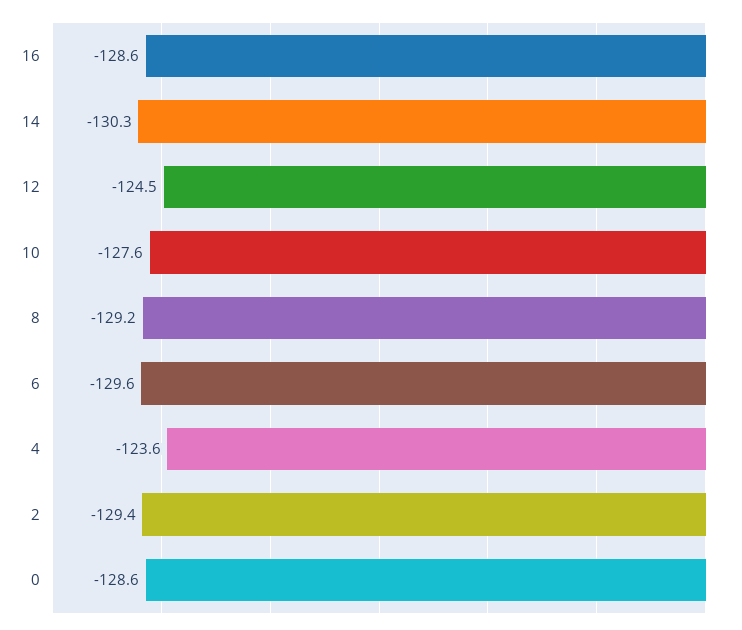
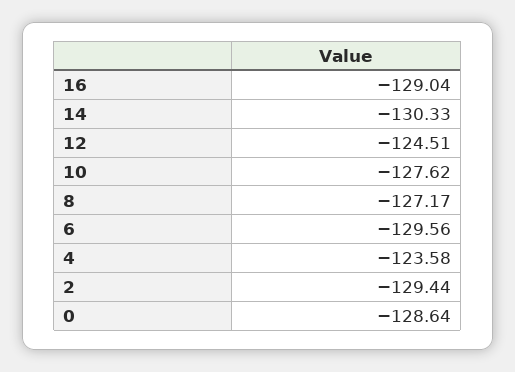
  {
-   "16": -128.6,
+   "16": -129.04,
    "14": -130.33,
    "12": -124.51,
    "10": -127.62,
-   "8": -129.2,
+   "8": -127.17,
    "6": -129.56,
    "4": -123.58,
    "2": -129.44,
    "0": -128.64
  }

